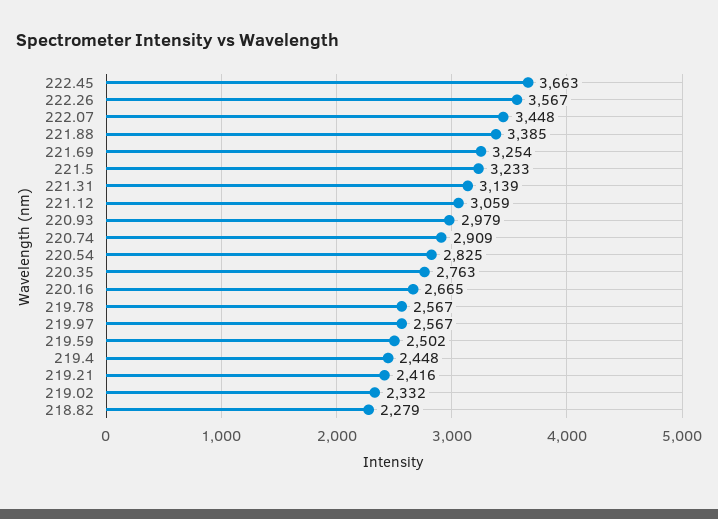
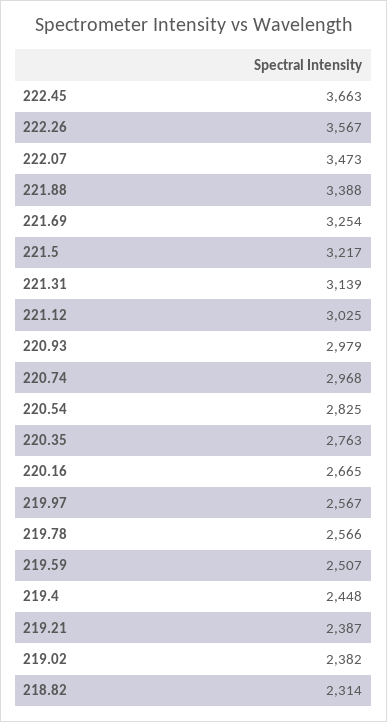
  {
    "222.45": 3663,
    "222.26": 3567,
-   "222.07": 3448,
+   "222.07": 3473,
-   "221.88": 3385,
+   "221.88": 3388,
    "221.69": 3254,
-   "221.5": 3233,
+   "221.5": 3217,
    "221.31": 3139,
-   "221.12": 3059,
+   "221.12": 3025,
    "220.93": 2979,
-   "220.74": 2909,
+   "220.74": 2968,
    "220.54": 2825,
    "220.35": 2763,
    "220.16": 2665,
-   "219.78": 2567,
+   "219.78": 2566,
    "219.97": 2567,
-   "219.59": 2502,
+   "219.59": 2507,
    "219.4": 2448,
-   "219.21": 2416,
+   "219.21": 2387,
-   "219.02": 2332,
+   "219.02": 2382,
-   "218.82": 2279
+   "218.82": 2314
  }

